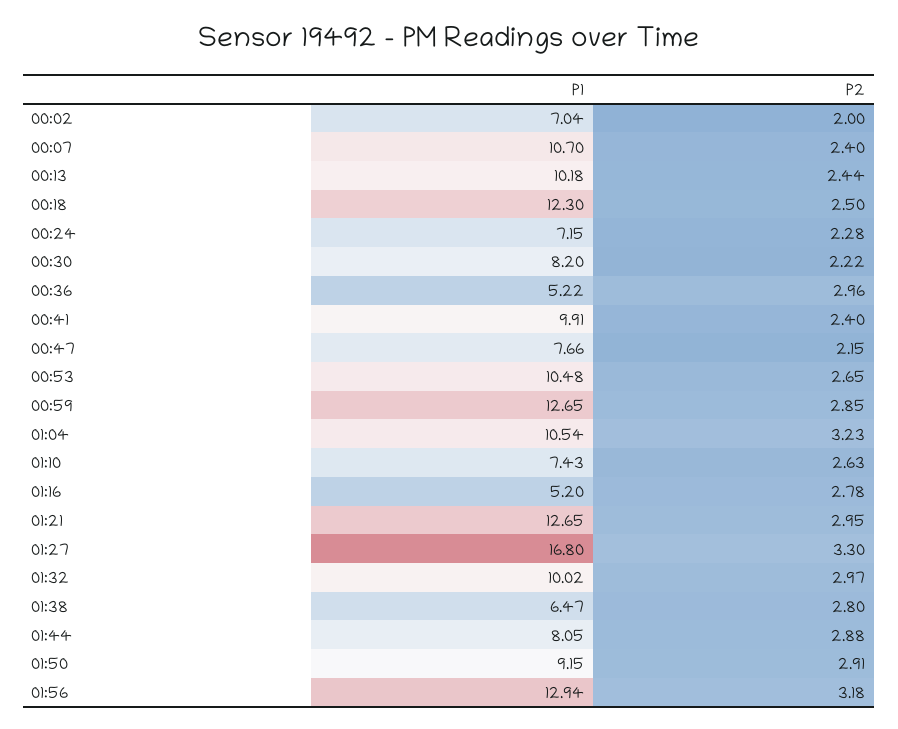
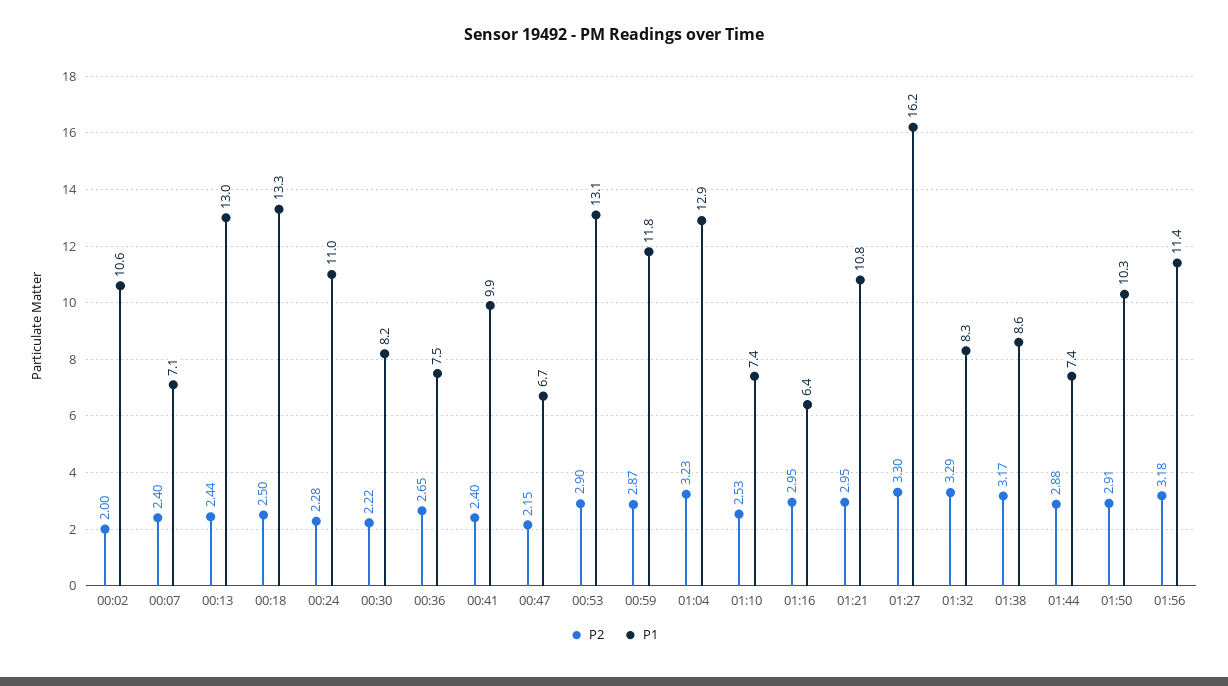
  {
    "P1": {
-     "00:02": 7.04,
+     "00:02": 10.6,
-     "00:07": 10.7,
+     "00:07": 7.1,
-     "00:13": 10.18,
+     "00:13": 13,
-     "00:18": 12.3,
+     "00:18": 13.3,
-     "00:24": 7.15,
+     "00:24": 11,
      "00:30": 8.2,
-     "00:36": 5.22,
+     "00:36": 7.5,
      "00:41": 9.91,
-     "00:47": 7.66,
+     "00:47": 6.7,
-     "00:53": 10.48,
+     "00:53": 13.1,
-     "00:59": 12.65,
+     "00:59": 11.8,
-     "01:04": 10.54,
+     "01:04": 12.9,
      "01:10": 7.43,
-     "01:16": 5.2,
+     "01:16": 6.4,
-     "01:21": 12.65,
+     "01:21": 10.8,
-     "01:27": 16.8,
+     "01:27": 16.2,
-     "01:32": 10.02,
+     "01:32": 8.3,
-     "01:38": 6.47,
+     "01:38": 8.6,
-     "01:44": 8.05,
+     "01:44": 7.4,
-     "01:50": 9.15,
+     "01:50": 10.3,
-     "01:56": 12.94
+     "01:56": 11.4
    },
    "P2": {
      "00:02": 2,
      "00:07": 2.4,
      "00:13": 2.44,
      "00:18": 2.5,
      "00:24": 2.28,
      "00:30": 2.22,
-     "00:36": 2.96,
+     "00:36": 2.65,
      "00:41": 2.4,
      "00:47": 2.15,
-     "00:53": 2.65,
+     "00:53": 2.9,
-     "00:59": 2.85,
+     "00:59": 2.87,
      "01:04": 3.23,
-     "01:10": 2.63,
+     "01:10": 2.53,
-     "01:16": 2.78,
+     "01:16": 2.95,
      "01:21": 2.95,
      "01:27": 3.3,
-     "01:32": 2.97,
+     "01:32": 3.29,
-     "01:38": 2.8,
+     "01:38": 3.17,
      "01:44": 2.88,
      "01:50": 2.91,
      "01:56": 3.18
    }
  }

